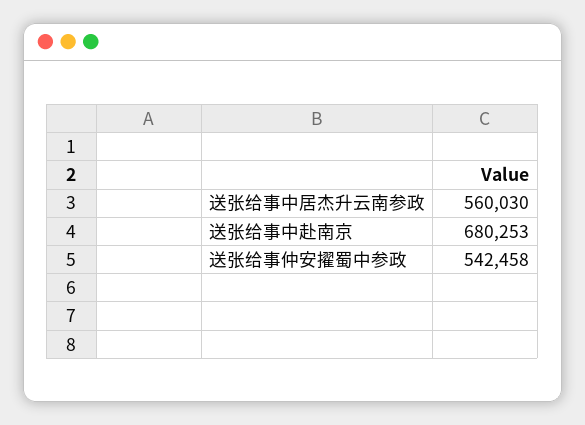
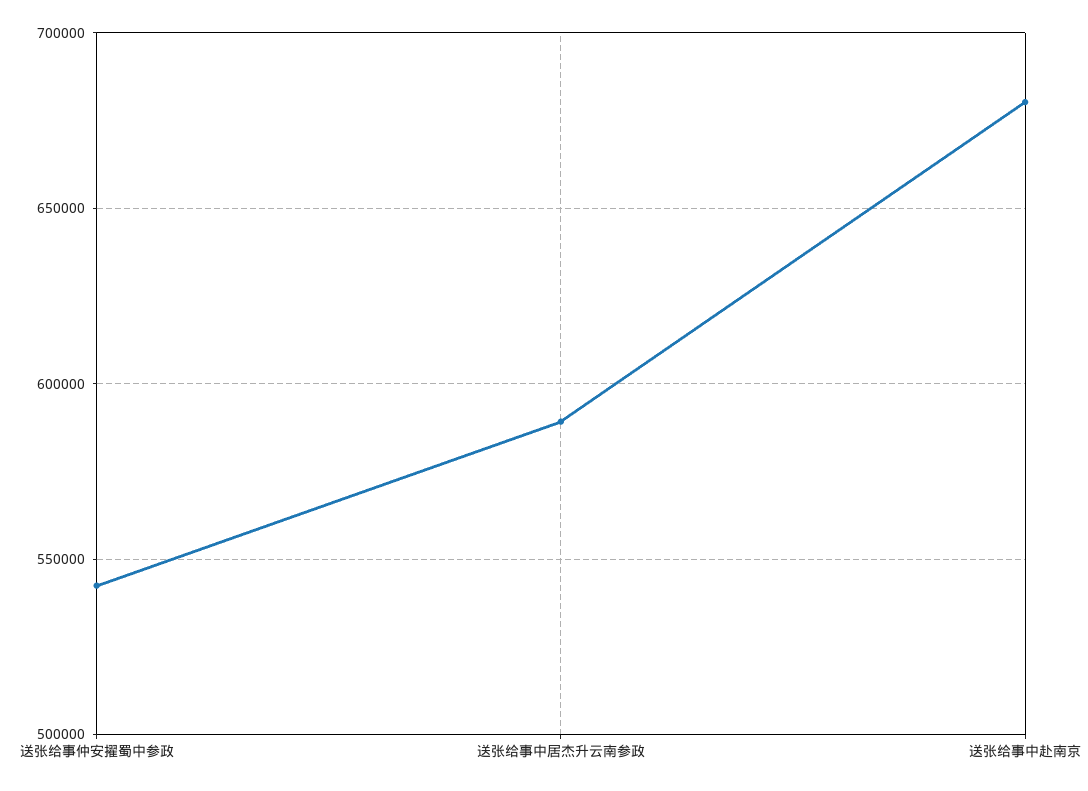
  {
-   "送张给事中居杰升云南参政": 560030,
+   "送张给事中居杰升云南参政": 590000,
    "送张给事中赴南京": 680253,
    "送张给事仲安擢蜀中参政": 542458
  }

